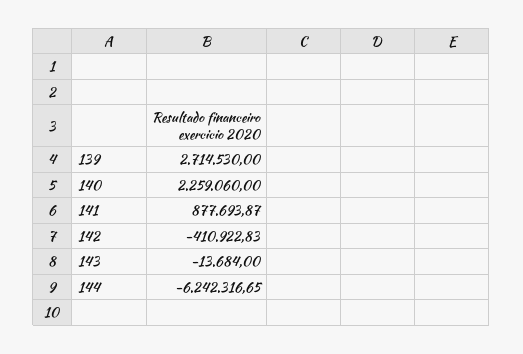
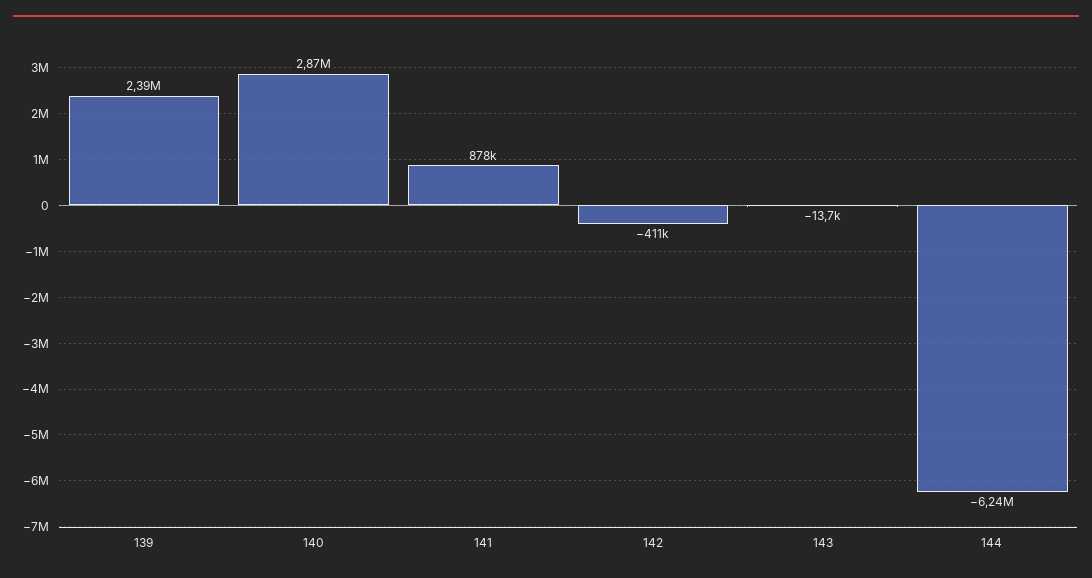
  {
-   "139": 2714530,
+   "139": 2390000,
-   "140": 2259060,
+   "140": 2870000,
    "141": 877693.87,
    "142": -410922.83,
    "143": -13684,
    "144": -6242316.65
  }

